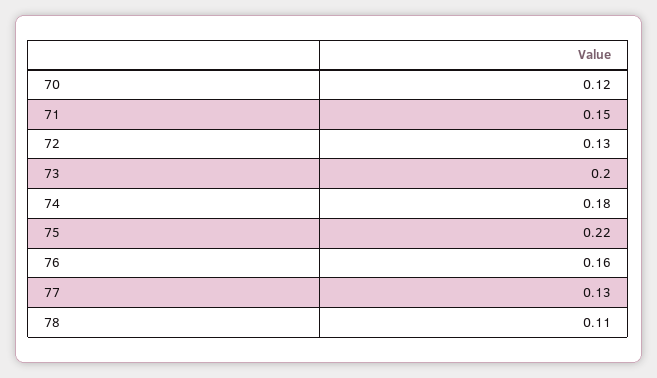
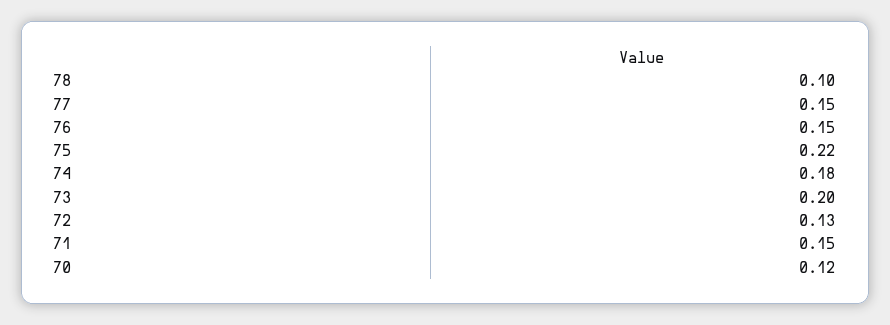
  {
    "70": 0.12,
    "71": 0.15,
    "72": 0.13,
    "73": 0.2,
    "74": 0.18,
    "75": 0.22,
-   "76": 0.16,
+   "76": 0.15,
-   "77": 0.13,
+   "77": 0.15,
-   "78": 0.11
+   "78": 0.1
  }

